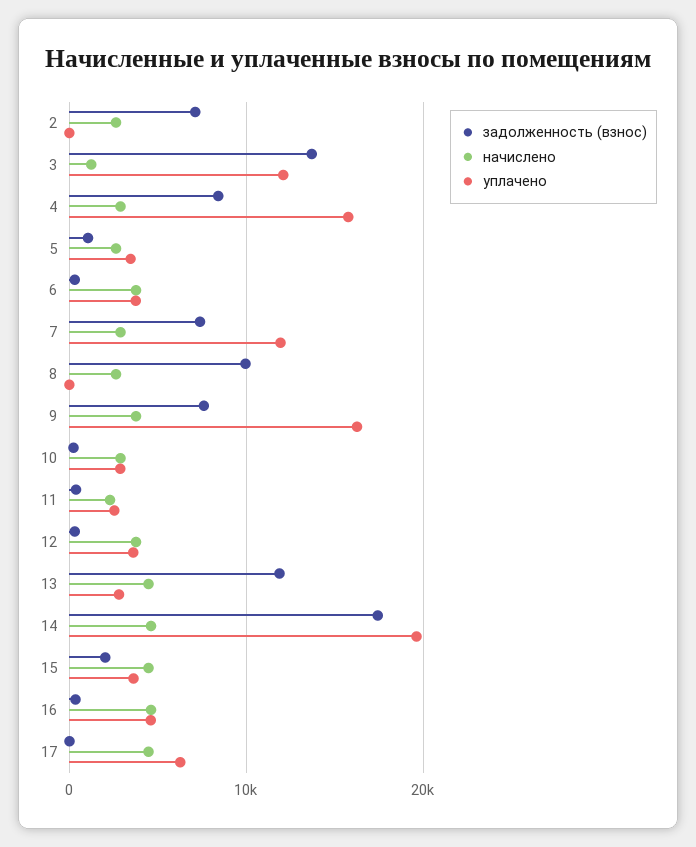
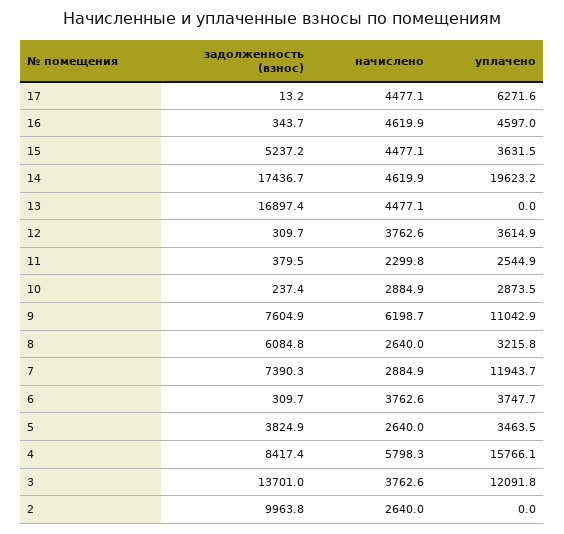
  {
    "задолженность (взнос)": {
-     "2": 7000,
+     "2": 9963.8,
      "3": 13701,
      "4": 8417.4,
-     "5": 1000,
+     "5": 3824.9,
      "6": 309.7,
      "7": 7390.3,
-     "8": 10000,
+     "8": 6084.8,
      "9": 7604.9,
      "10": 237.4,
      "11": 379.5,
      "12": 309.7,
-     "13": 12000,
+     "13": 16897.4,
      "14": 17436.7,
-     "15": 2000,
+     "15": 5237.2,
      "16": 343.7,
      "17": 13.2
    },
    "начислено": {
      "2": 2640,
-     "3": 1000,
+     "3": 3762.6,
-     "4": 3000,
+     "4": 5798.3,
      "5": 2640,
      "6": 3762.6,
      "7": 2884.9,
      "8": 2640,
-     "9": 4000,
+     "9": 6198.7,
      "10": 2884.9,
      "11": 2299.8,
      "12": 3762.6,
      "13": 4477.1,
      "14": 4619.9,
      "15": 4477.1,
      "16": 4619.9,
      "17": 4477.1
    },
    "уплачено": {
      "2": 0,
      "3": 12091.8,
      "4": 15766.1,
      "5": 3463.5,
      "6": 3747.7,
      "7": 11943.7,
-     "8": 0,
+     "8": 3215.8,
-     "9": 16000,
+     "9": 11042.9,
      "10": 2873.5,
      "11": 2544.9,
      "12": 3614.9,
-     "13": 3000,
+     "13": 0,
      "14": 19623.2,
      "15": 3631.5,
      "16": 4597,
      "17": 6271.6
    }
  }

